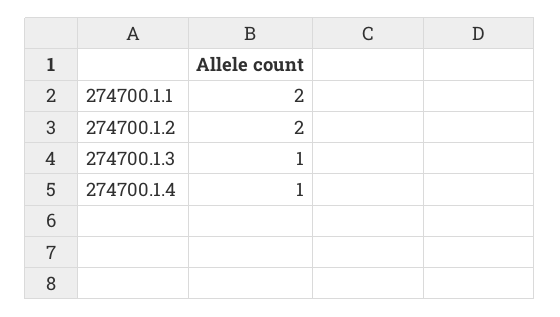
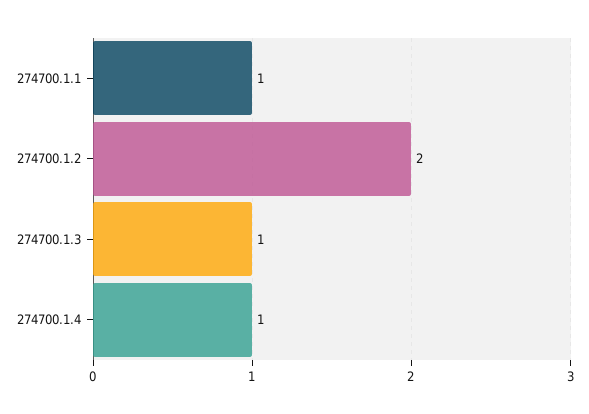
  {
-   "274700.1.1": 2,
+   "274700.1.1": 1,
    "274700.1.2": 2,
    "274700.1.3": 1,
    "274700.1.4": 1
  }

